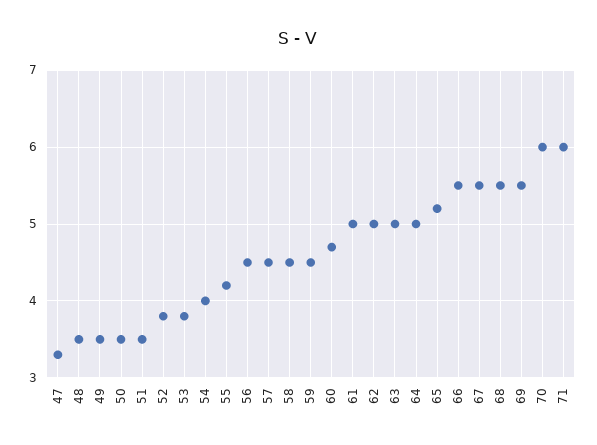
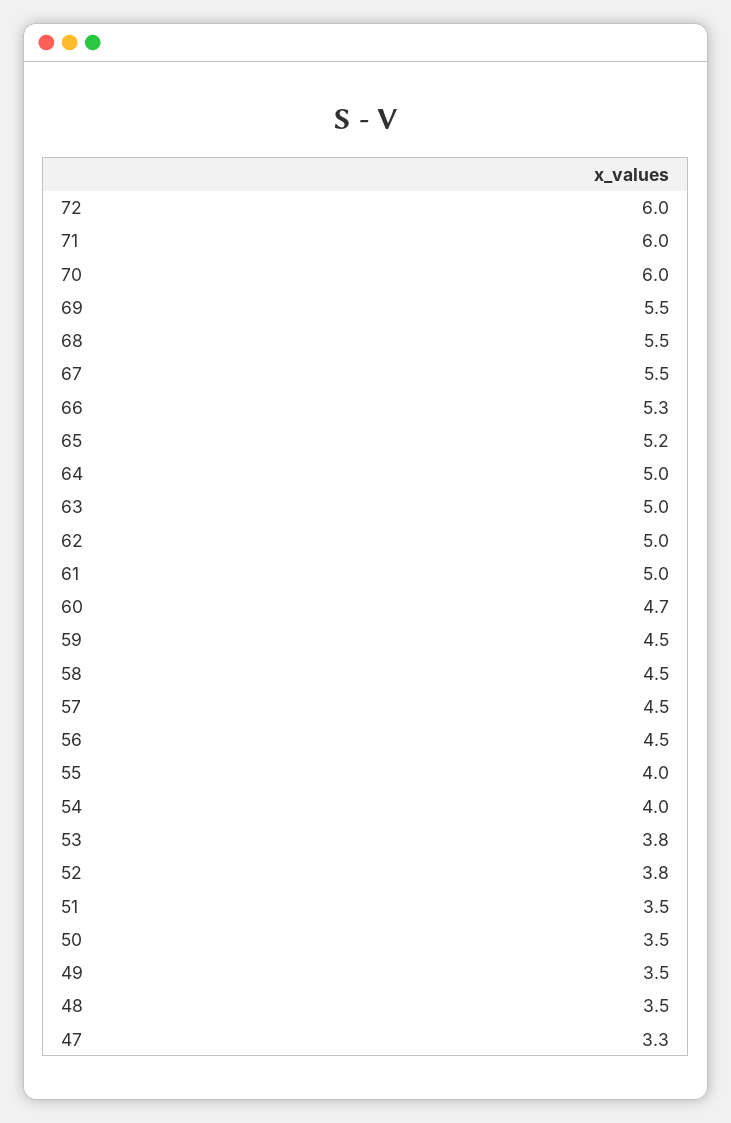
  {
    "47": 3.3,
    "48": 3.5,
    "49": 3.5,
    "50": 3.5,
    "51": 3.5,
    "52": 3.8,
    "53": 3.8,
    "54": 4,
-   "55": 4.2,
+   "55": 4,
    "56": 4.5,
    "57": 4.5,
    "58": 4.5,
    "59": 4.5,
    "60": 4.7,
    "61": 5,
    "62": 5,
    "63": 5,
    "64": 5,
    "65": 5.2,
-   "66": 5.5,
+   "66": 5.3,
    "67": 5.5,
    "68": 5.5,
    "69": 5.5,
    "70": 6,
-   "71": 6
+   "71": 6,
+   "72": 6
  }

